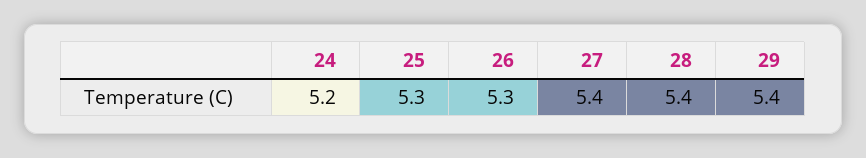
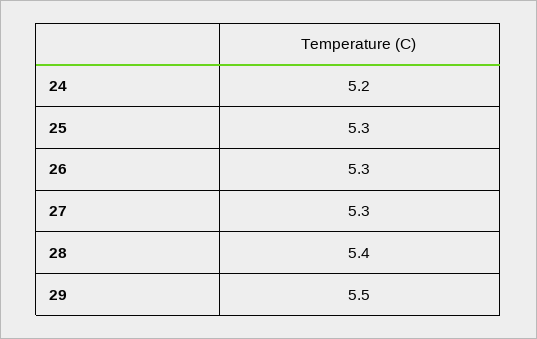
  {
    "24": 5.2,
    "25": 5.3,
    "26": 5.3,
-   "27": 5.4,
+   "27": 5.3,
    "28": 5.4,
-   "29": 5.4
+   "29": 5.5
  }

